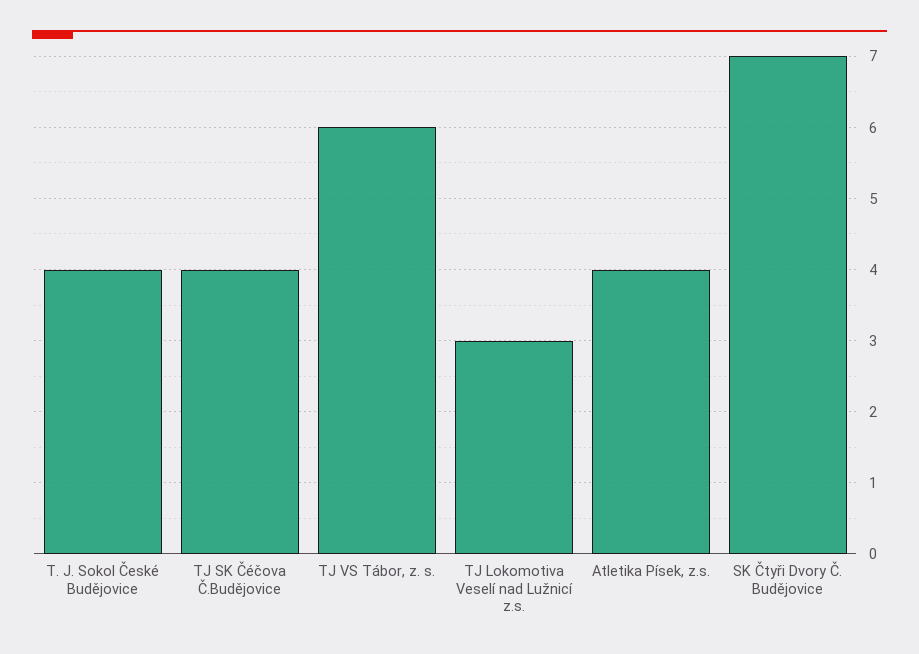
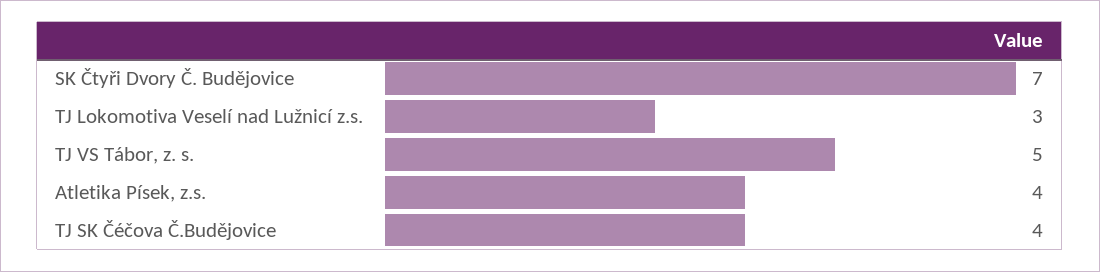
  {
-   "T. J. Sokol České Budějovice": 4,
    "TJ SK Čéčova Č.Budějovice": 4,
-   "TJ VS Tábor, z. s.": 6,
+   "TJ VS Tábor, z. s.": 5,
    "TJ Lokomotiva Veselí nad Lužnicí z.s.": 3,
    "Atletika Písek, z.s.": 4,
    "SK Čtyři Dvory Č. Budějovice": 7
  }

